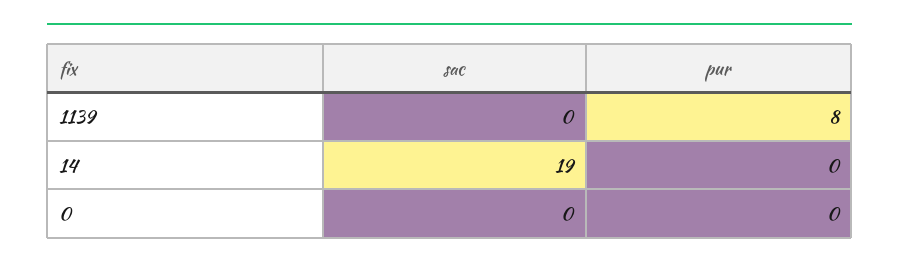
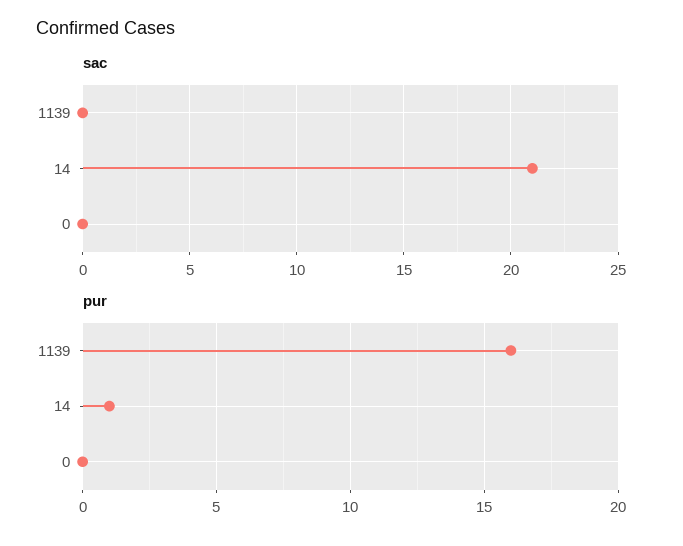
  {
    "sac": {
      "1139": 0,
-     "14": 19,
+     "14": 21,
      "0": 0
    },
    "pur": {
-     "1139": 8,
+     "1139": 16,
-     "14": 0,
+     "14": 1,
      "0": 0
    }
  }

